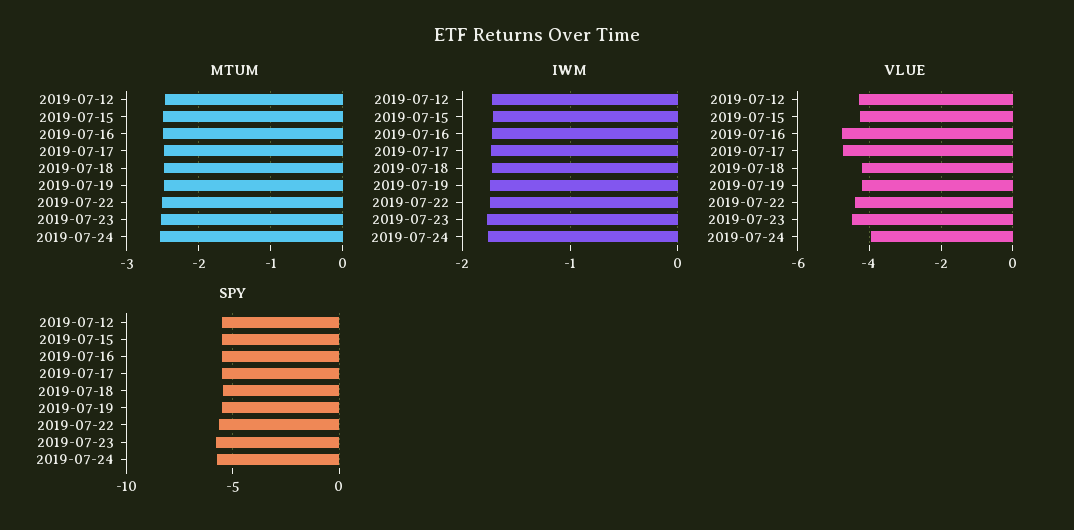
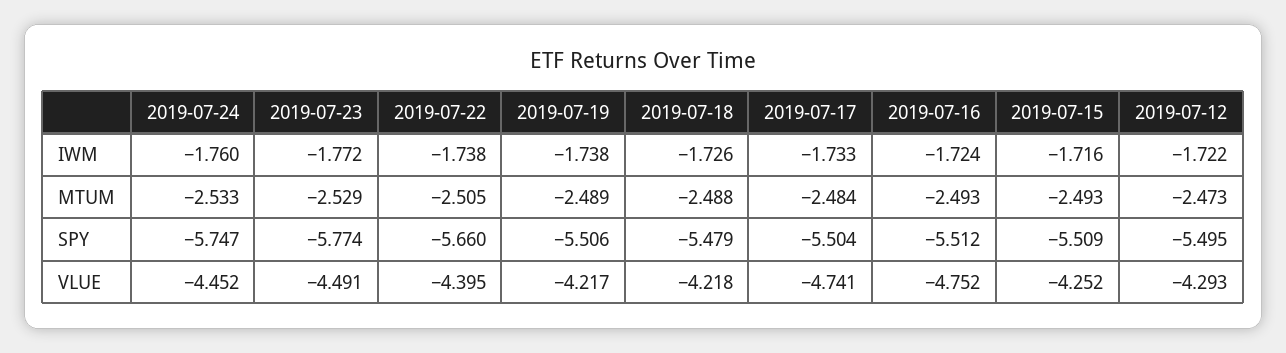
  {
    "MTUM": {
      "2019-07-12": -2.473,
      "2019-07-15": -2.493,
      "2019-07-16": -2.493,
      "2019-07-17": -2.484,
      "2019-07-18": -2.488,
      "2019-07-19": -2.489,
      "2019-07-22": -2.505,
      "2019-07-23": -2.529,
      "2019-07-24": -2.533
    },
    "IWM": {
      "2019-07-12": -1.722,
      "2019-07-15": -1.716,
      "2019-07-16": -1.724,
      "2019-07-17": -1.733,
      "2019-07-18": -1.726,
      "2019-07-19": -1.738,
      "2019-07-22": -1.738,
      "2019-07-23": -1.772,
      "2019-07-24": -1.76
    },
    "VLUE": {
      "2019-07-12": -4.293,
      "2019-07-15": -4.252,
      "2019-07-16": -4.752,
      "2019-07-17": -4.741,
      "2019-07-18": -4.218,
      "2019-07-19": -4.217,
      "2019-07-22": -4.395,
      "2019-07-23": -4.491,
-     "2019-07-24": -4
+     "2019-07-24": -4.452
    },
    "SPY": {
      "2019-07-12": -5.495,
      "2019-07-15": -5.509,
      "2019-07-16": -5.512,
      "2019-07-17": -5.504,
      "2019-07-18": -5.479,
      "2019-07-19": -5.506,
      "2019-07-22": -5.66,
      "2019-07-23": -5.774,
      "2019-07-24": -5.747
    }
  }

